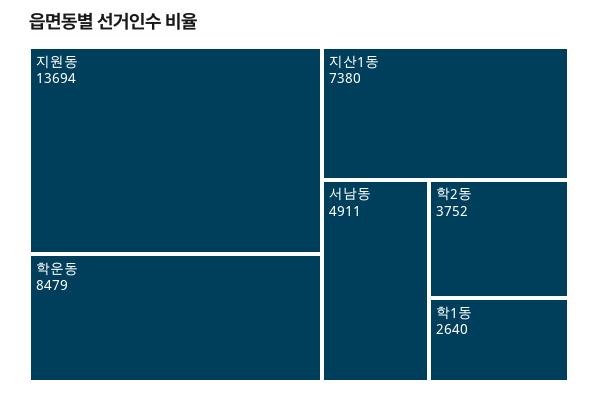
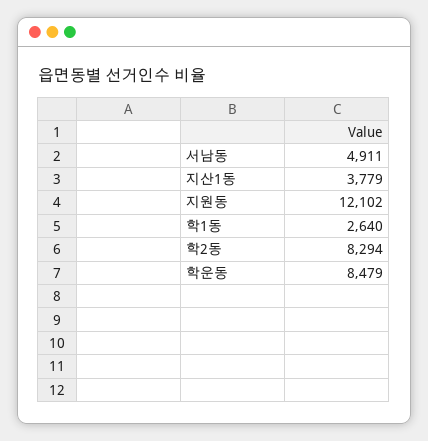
  {
-   "지원동": 13694,
+   "지원동": 12102,
    "학운동": 8479,
-   "지산1동": 7380,
+   "지산1동": 3779,
    "서남동": 4911,
-   "학2동": 3752,
+   "학2동": 8294,
    "학1동": 2640
  }

